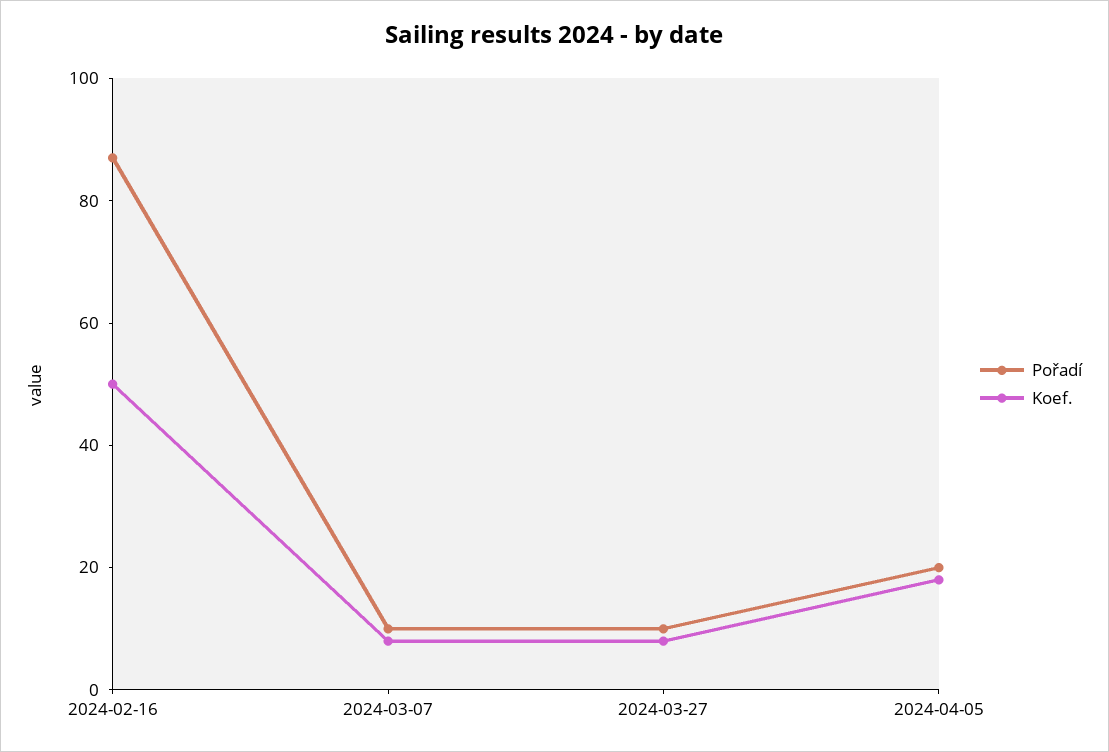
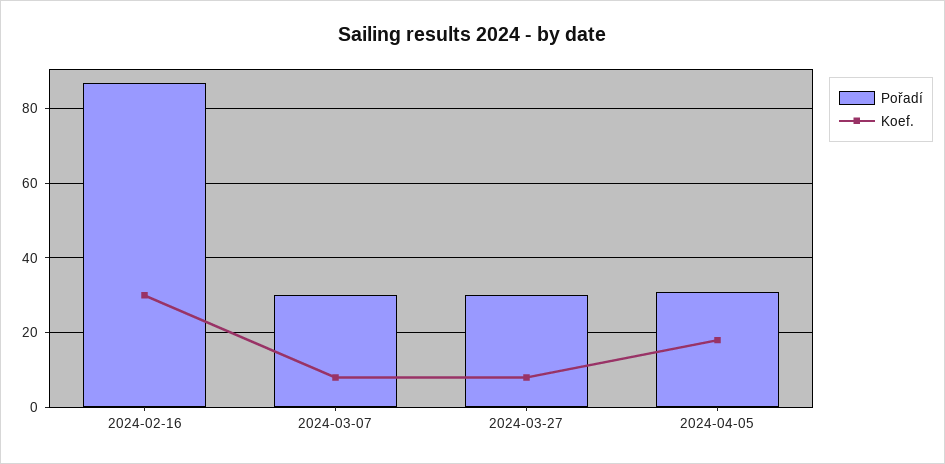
  {
    "Pořadí": {
      "2024-02-16": 85,
-     "2024-03-07": 10,
+     "2024-03-07": 30,
-     "2024-03-27": 10,
+     "2024-03-27": 30,
-     "2024-04-05": 20
+     "2024-04-05": 30
    },
    "Koef.": {
-     "2024-02-16": 50,
+     "2024-02-16": 30,
      "2024-03-07": 10,
      "2024-03-27": 10,
      "2024-04-05": 20
    }
  }

